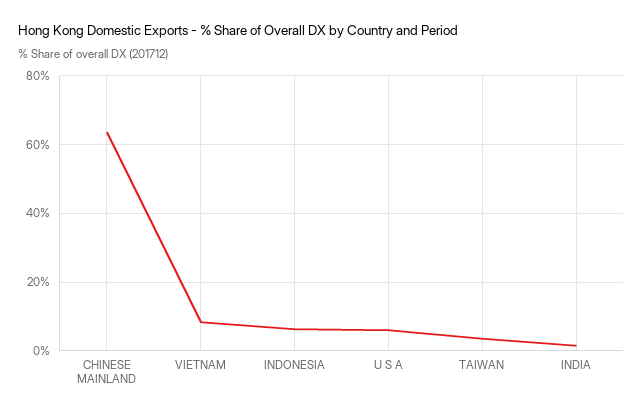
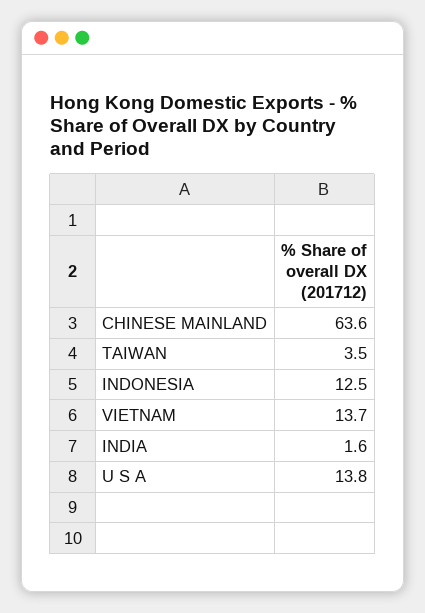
  {
    "CHINESE MAINLAND": 63.6,
-   "VIETNAM": 8,
+   "VIETNAM": 13.7,
-   "INDONESIA": 6,
+   "INDONESIA": 12.5,
-   "U S A": 6,
+   "U S A": 13.8,
    "TAIWAN": 3.5,
    "INDIA": 1.6
  }

